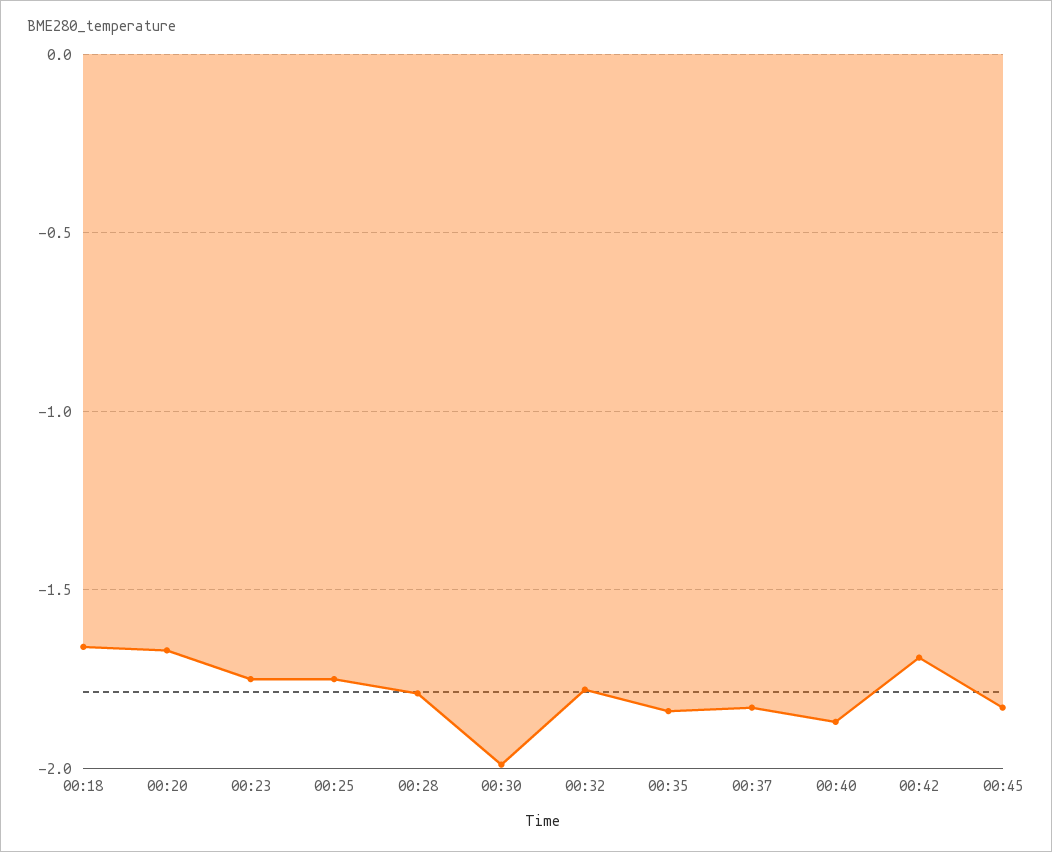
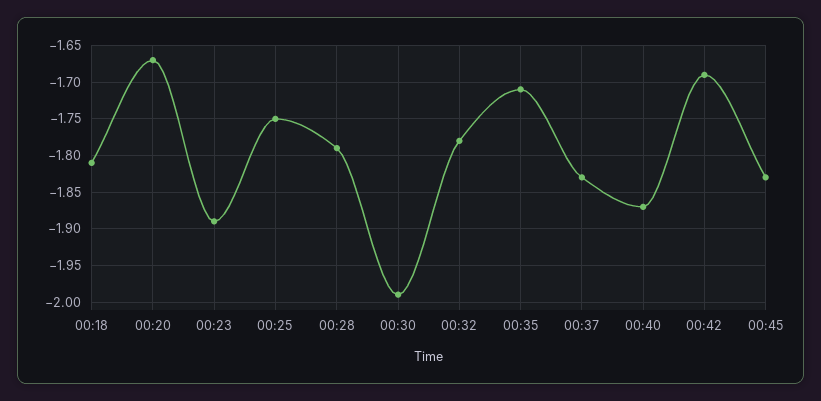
  {
-   "00:18": -1.65,
+   "00:18": -1.81,
    "00:20": -1.67,
-   "00:23": -1.75,
+   "00:23": -1.89,
    "00:25": -1.75,
    "00:28": -1.79,
    "00:30": -1.99,
    "00:32": -1.78,
-   "00:35": -1.85,
+   "00:35": -1.71,
    "00:37": -1.83,
    "00:40": -1.87,
    "00:42": -1.69,
    "00:45": -1.83
  }

